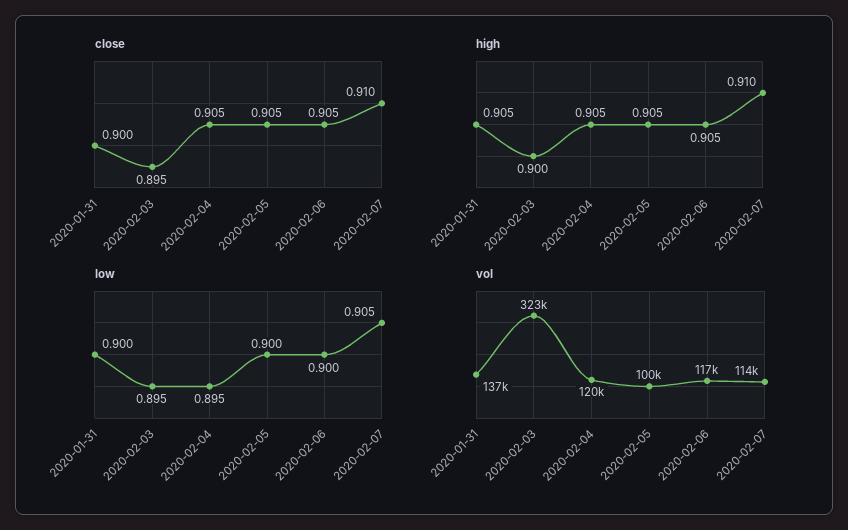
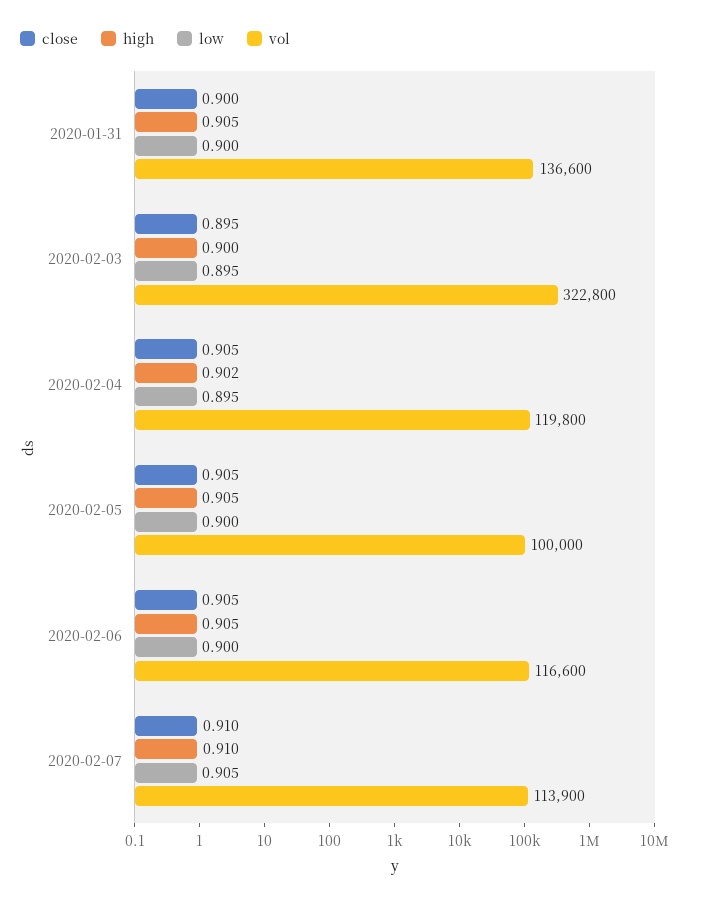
  {
    "close": {
      "2020-01-31": 0.9,
      "2020-02-03": 0.895,
      "2020-02-04": 0.905,
      "2020-02-05": 0.905,
      "2020-02-06": 0.905,
      "2020-02-07": 0.91
    },
    "high": {
      "2020-01-31": 0.905,
      "2020-02-03": 0.9,
-     "2020-02-04": 0.905,
+     "2020-02-04": 0.902,
      "2020-02-05": 0.905,
      "2020-02-06": 0.905,
      "2020-02-07": 0.91
    },
    "low": {
      "2020-01-31": 0.9,
      "2020-02-03": 0.895,
      "2020-02-04": 0.895,
      "2020-02-05": 0.9,
      "2020-02-06": 0.9,
      "2020-02-07": 0.905
    },
    "vol": {
      "2020-01-31": 136600,
      "2020-02-03": 322800,
      "2020-02-04": 119800,
      "2020-02-05": 100000,
      "2020-02-06": 116600,
      "2020-02-07": 113900
    }
  }

